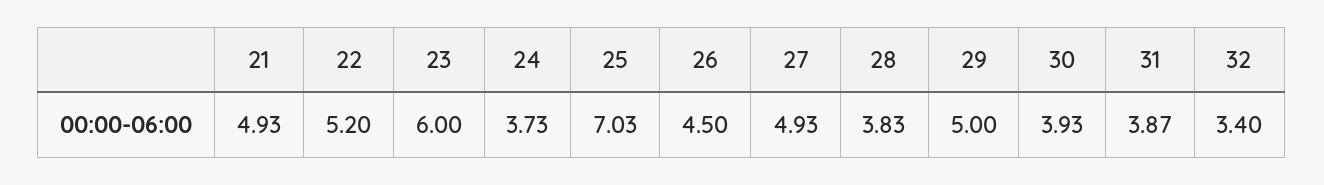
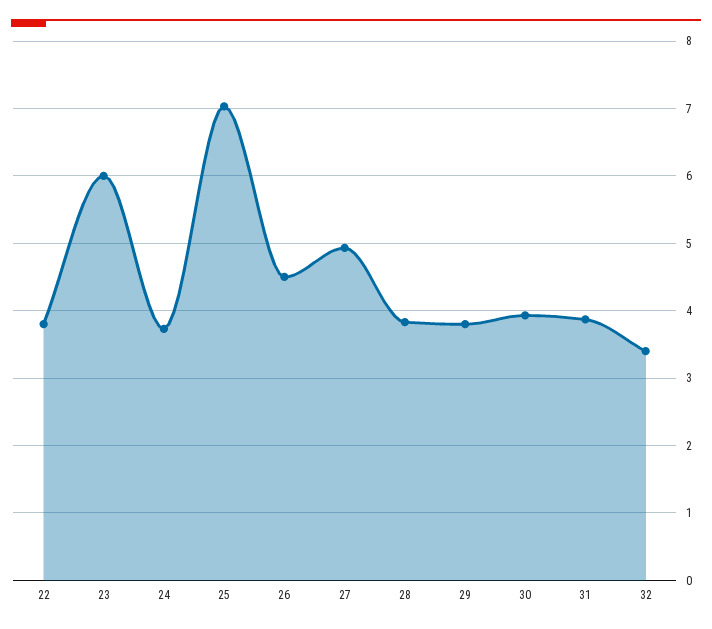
  {
-   "21": 4.93,
-   "22": 5.2,
+   "22": 3.8,
    "23": 6,
    "24": 3.73,
    "25": 7.03,
    "26": 4.5,
    "27": 4.93,
    "28": 3.83,
-   "29": 5,
+   "29": 3.8,
    "30": 3.93,
    "31": 3.87,
    "32": 3.4
  }

